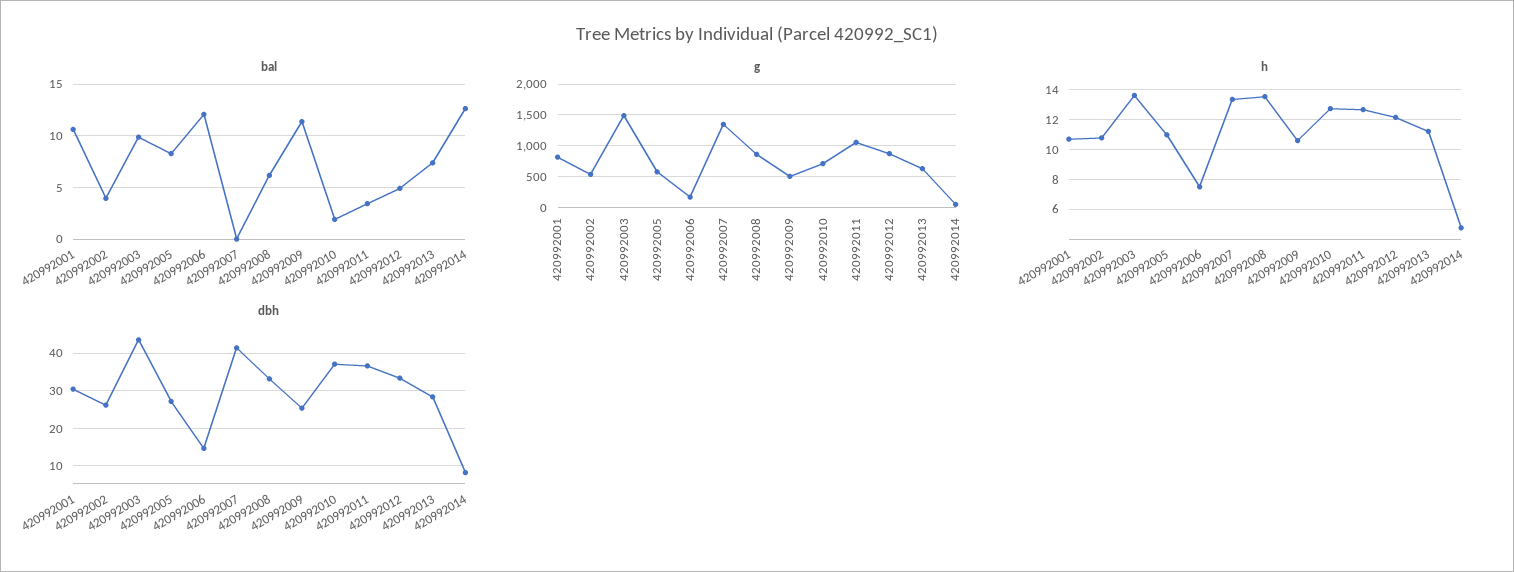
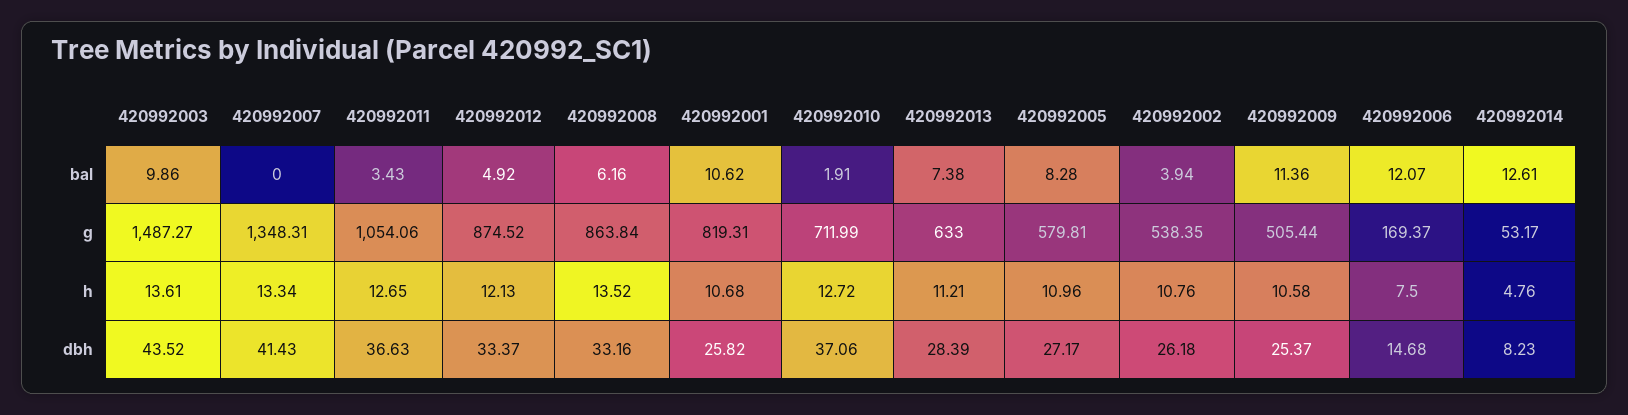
  {
    "bal": {
      "420992001": 10.62,
      "420992002": 3.94,
      "420992003": 9.86,
      "420992005": 8.28,
      "420992006": 12.07,
      "420992007": 0,
      "420992008": 6.16,
      "420992009": 11.36,
      "420992010": 1.91,
      "420992011": 3.43,
      "420992012": 4.92,
      "420992013": 7.38,
      "420992014": 12.61
    },
    "g": {
      "420992001": 819.31,
      "420992002": 538.35,
      "420992003": 1487.27,
      "420992005": 579.81,
      "420992006": 169.37,
      "420992007": 1348.31,
      "420992008": 863.84,
      "420992009": 505.44,
      "420992010": 711.99,
      "420992011": 1054.06,
      "420992012": 874.52,
      "420992013": 633,
      "420992014": 53.17
    },
    "h": {
      "420992001": 10.68,
      "420992002": 10.76,
      "420992003": 13.61,
      "420992005": 10.96,
      "420992006": 7.5,
      "420992007": 13.34,
      "420992008": 13.52,
      "420992009": 10.58,
      "420992010": 12.72,
      "420992011": 12.65,
      "420992012": 12.13,
      "420992013": 11.21,
      "420992014": 4.76
    },
    "dbh": {
-     "420992001": 30,
+     "420992001": 25.82,
      "420992002": 26.18,
      "420992003": 43.52,
      "420992005": 27.17,
      "420992006": 14.68,
      "420992007": 41.43,
      "420992008": 33.16,
      "420992009": 25.37,
      "420992010": 37.06,
      "420992011": 36.63,
      "420992012": 33.37,
      "420992013": 28.39,
      "420992014": 8.23
    }
  }

